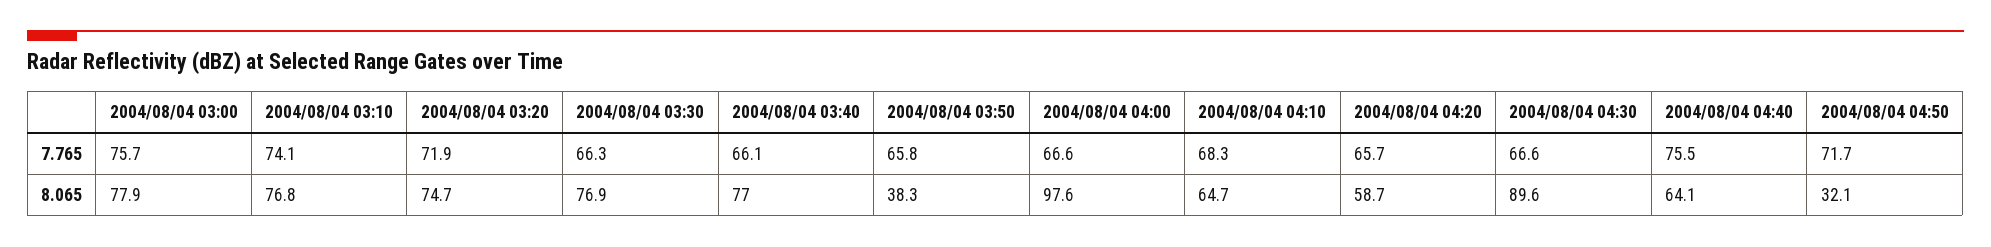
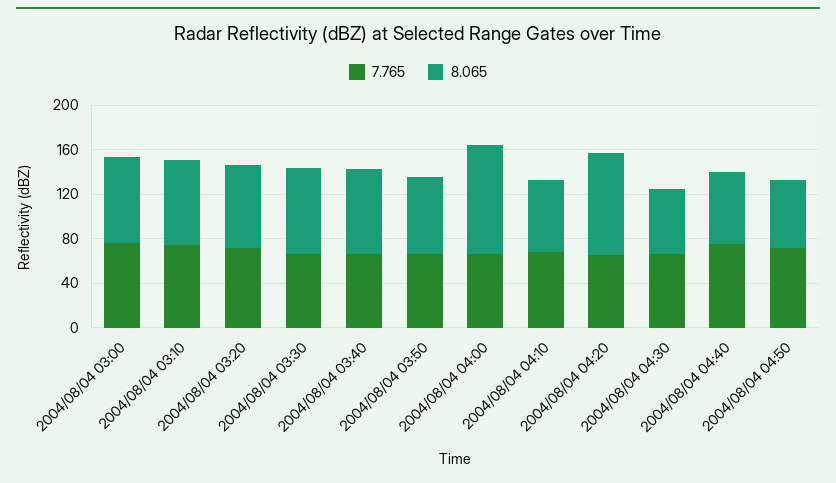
  {
    "7.765": {
      "2004/08/04 03:00": 75.7,
      "2004/08/04 03:10": 74.1,
      "2004/08/04 03:20": 71.9,
      "2004/08/04 03:30": 66.3,
      "2004/08/04 03:40": 66.1,
      "2004/08/04 03:50": 65.8,
      "2004/08/04 04:00": 66.6,
      "2004/08/04 04:10": 68.3,
      "2004/08/04 04:20": 65.7,
      "2004/08/04 04:30": 66.6,
      "2004/08/04 04:40": 75.5,
      "2004/08/04 04:50": 71.7
    },
    "8.065": {
      "2004/08/04 03:00": 77.9,
      "2004/08/04 03:10": 76.8,
      "2004/08/04 03:20": 74.7,
      "2004/08/04 03:30": 76.9,
      "2004/08/04 03:40": 77,
-     "2004/08/04 03:50": 38.3,
+     "2004/08/04 03:50": 70,
      "2004/08/04 04:00": 97.6,
      "2004/08/04 04:10": 64.7,
-     "2004/08/04 04:20": 58.7,
+     "2004/08/04 04:20": 90,
-     "2004/08/04 04:30": 89.6,
+     "2004/08/04 04:30": 60,
      "2004/08/04 04:40": 64.1,
-     "2004/08/04 04:50": 32.1
+     "2004/08/04 04:50": 60
    }
  }

